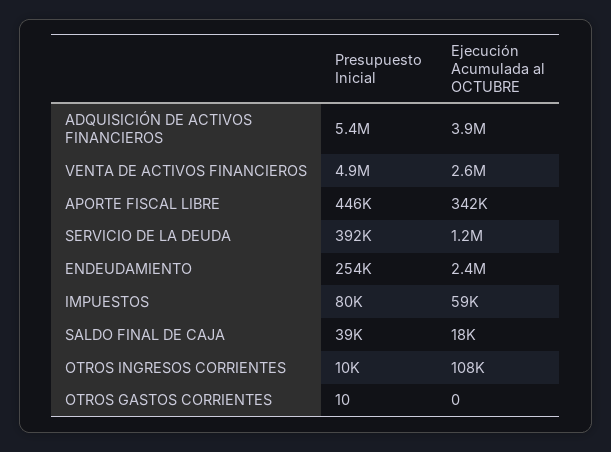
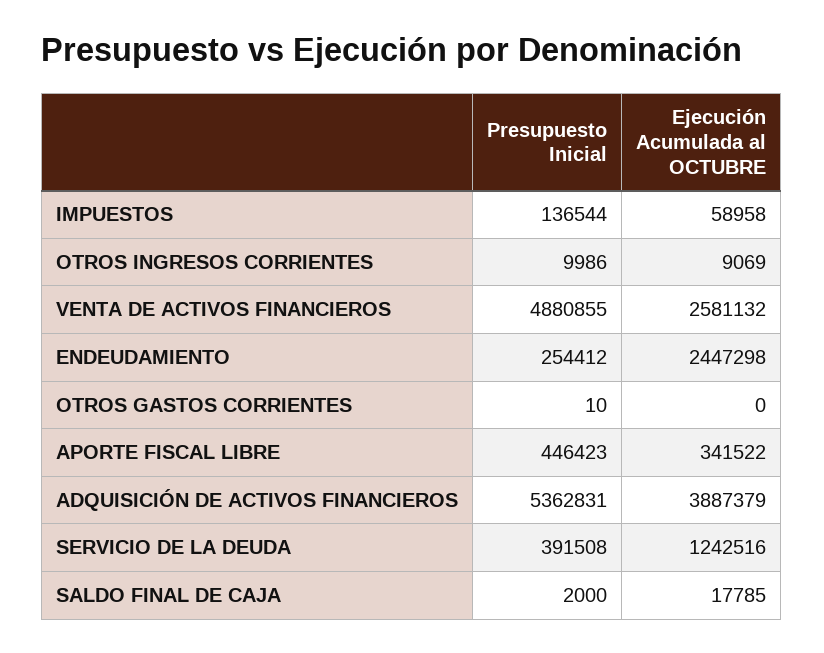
  {
    "Presupuesto Inicial": {
      "ADQUISICIÓN DE ACTIVOS FINANCIEROS": 5362831,
      "VENTA DE ACTIVOS FINANCIEROS": 4880855,
      "APORTE FISCAL LIBRE": 446423,
      "SERVICIO DE LA DEUDA": 391508,
      "ENDEUDAMIENTO": 254412,
-     "IMPUESTOS": 80000,
+     "IMPUESTOS": 136544,
-     "SALDO FINAL DE CAJA": 39000,
+     "SALDO FINAL DE CAJA": 2000,
      "OTROS INGRESOS CORRIENTES": 9986,
      "OTROS GASTOS CORRIENTES": 10
    },
    "Ejecución Acumulada al OCTUBRE": {
      "ADQUISICIÓN DE ACTIVOS FINANCIEROS": 3887379,
      "VENTA DE ACTIVOS FINANCIEROS": 2581132,
      "APORTE FISCAL LIBRE": 341522,
      "SERVICIO DE LA DEUDA": 1242516,
      "ENDEUDAMIENTO": 2447298,
      "IMPUESTOS": 58958,
      "SALDO FINAL DE CAJA": 17785,
-     "OTROS INGRESOS CORRIENTES": 108000,
+     "OTROS INGRESOS CORRIENTES": 9069,
      "OTROS GASTOS CORRIENTES": 0
    }
  }

